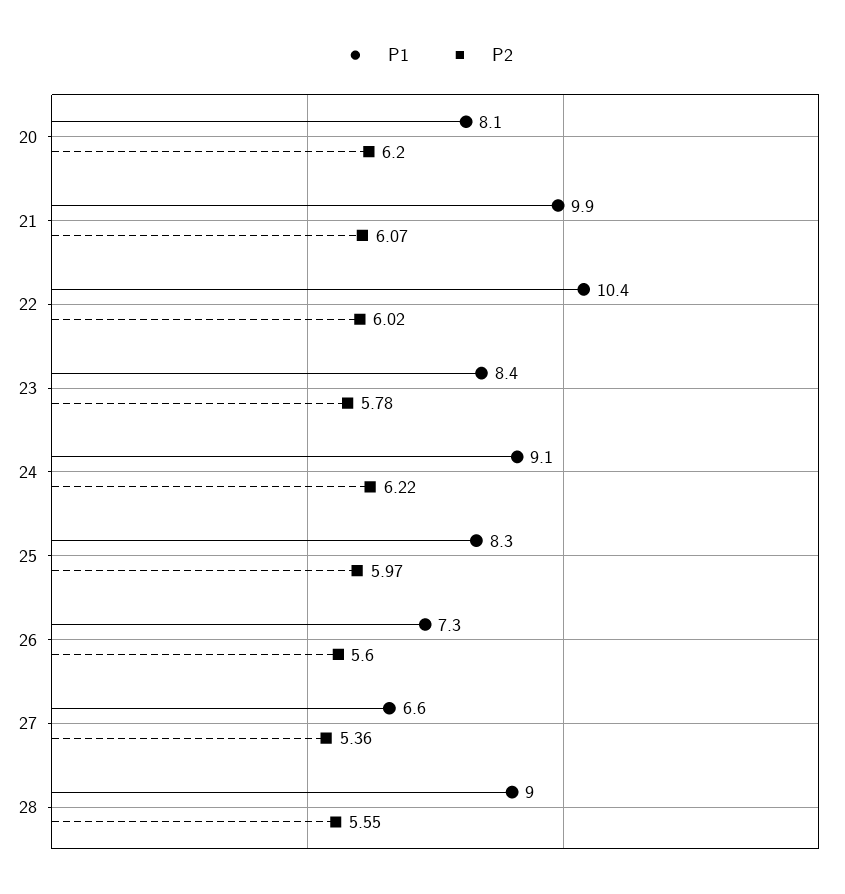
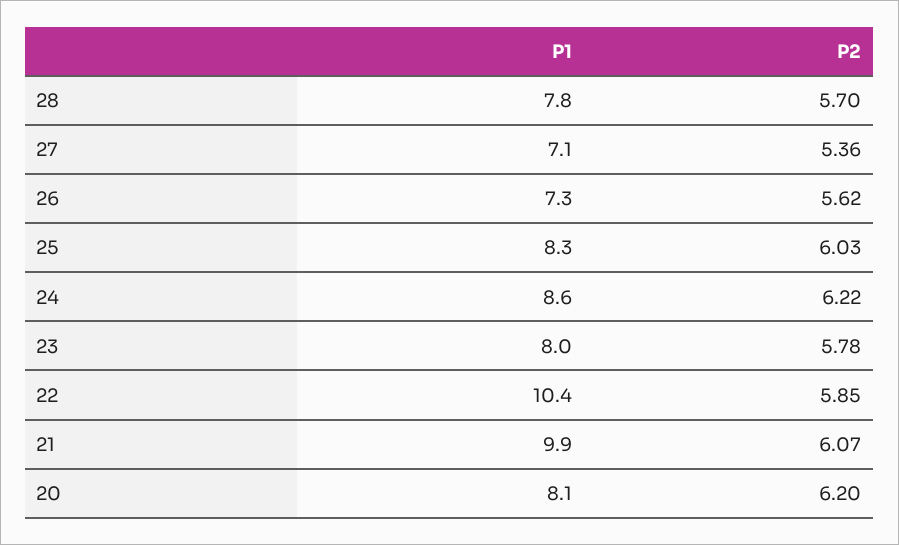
  {
    "P1": {
      "20": 8.1,
      "21": 9.9,
      "22": 10.4,
-     "23": 8.4,
+     "23": 8,
-     "24": 9.1,
+     "24": 8.6,
      "25": 8.3,
      "26": 7.3,
-     "27": 6.6,
+     "27": 7.1,
-     "28": 9
+     "28": 7.8
    },
    "P2": {
      "20": 6.2,
      "21": 6.07,
-     "22": 6.02,
+     "22": 5.85,
      "23": 5.78,
      "24": 6.22,
-     "25": 5.97,
+     "25": 6.03,
-     "26": 5.6,
+     "26": 5.62,
      "27": 5.36,
-     "28": 5.55
+     "28": 5.7
    }
  }

